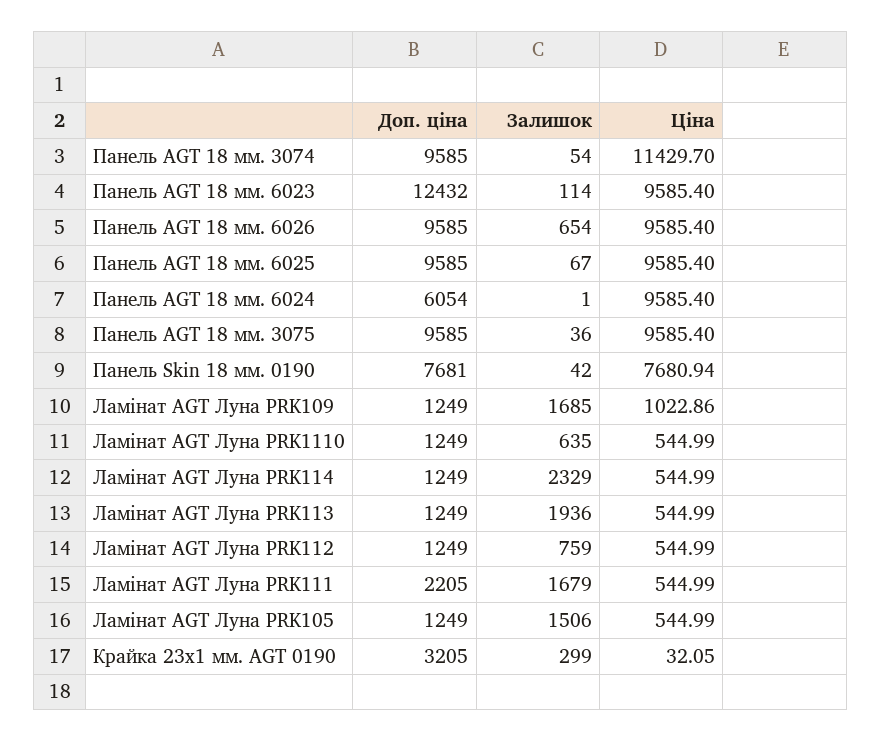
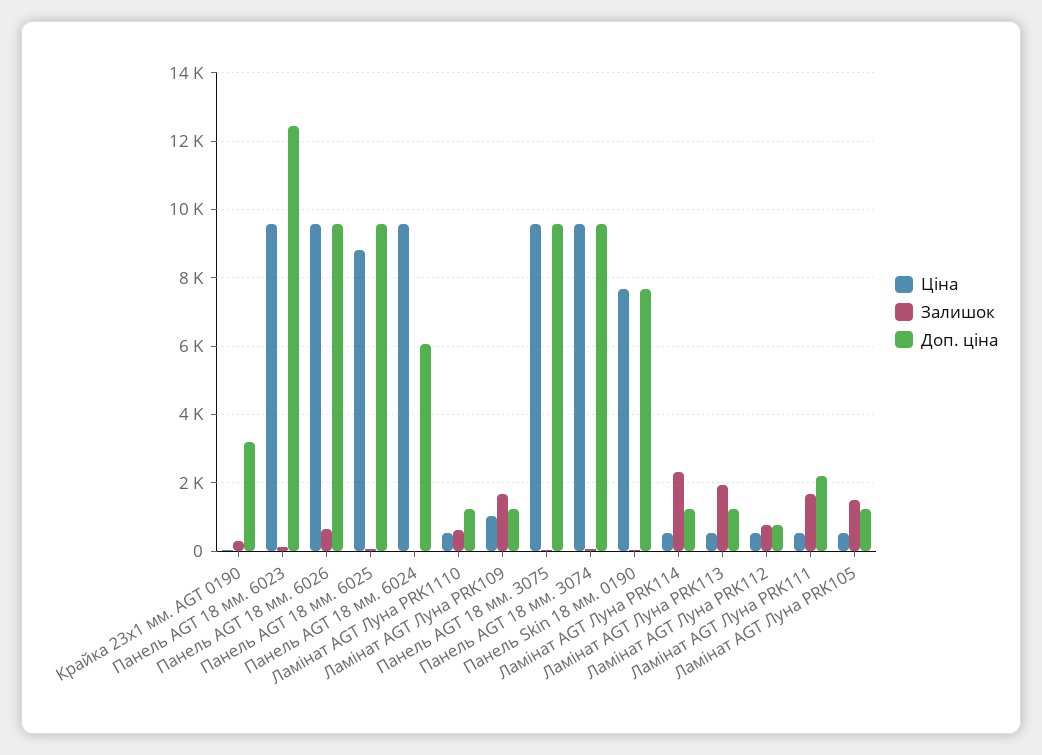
  {
    "Доп. ціна": {
      "Панель AGT 18 мм. 3074": 9585,
      "Панель AGT 18 мм. 6023": 12432,
      "Панель AGT 18 мм. 6026": 9585,
      "Панель AGT 18 мм. 6025": 9585,
      "Панель AGT 18 мм. 6024": 6054,
      "Панель AGT 18 мм. 3075": 9585,
      "Панель Skin 18 мм. 0190": 7681,
      "Ламінат AGT Луна PRK109": 1249,
      "Ламінат AGT Луна PRK1110": 1249,
      "Ламінат AGT Луна PRK114": 1249,
      "Ламінат AGT Луна PRK113": 1249,
-     "Ламінат AGT Луна PRK112": 1249,
+     "Ламінат AGT Луна PRK112": 800,
      "Ламінат AGT Луна PRK111": 2205,
      "Ламінат AGT Луна PRK105": 1249,
      "Крайка 23x1 мм. AGT 0190": 3205
    },
    "Залишок": {
      "Панель AGT 18 мм. 3074": 54,
      "Панель AGT 18 мм. 6023": 114,
      "Панель AGT 18 мм. 6026": 654,
      "Панель AGT 18 мм. 6025": 67,
      "Панель AGT 18 мм. 6024": 1,
      "Панель AGT 18 мм. 3075": 36,
      "Панель Skin 18 мм. 0190": 42,
      "Ламінат AGT Луна PRK109": 1685,
      "Ламінат AGT Луна PRK1110": 635,
      "Ламінат AGT Луна PRK114": 2329,
      "Ламінат AGT Луна PRK113": 1936,
      "Ламінат AGT Луна PRK112": 759,
      "Ламінат AGT Луна PRK111": 1679,
      "Ламінат AGT Луна PRK105": 1506,
      "Крайка 23x1 мм. AGT 0190": 299
    },
    "Ціна": {
-     "Панель AGT 18 мм. 3074": 11429.7,
+     "Панель AGT 18 мм. 3074": 9600,
      "Панель AGT 18 мм. 6023": 9585.4,
      "Панель AGT 18 мм. 6026": 9585.4,
-     "Панель AGT 18 мм. 6025": 9585.4,
+     "Панель AGT 18 мм. 6025": 8800,
      "Панель AGT 18 мм. 6024": 9585.4,
      "Панель AGT 18 мм. 3075": 9585.4,
      "Панель Skin 18 мм. 0190": 7680.94,
      "Ламінат AGT Луна PRK109": 1022.86,
      "Ламінат AGT Луна PRK1110": 544.99,
      "Ламінат AGT Луна PRK114": 544.99,
      "Ламінат AGT Луна PRK113": 544.99,
      "Ламінат AGT Луна PRK112": 544.99,
      "Ламінат AGT Луна PRK111": 544.99,
      "Ламінат AGT Луна PRK105": 544.99,
      "Крайка 23x1 мм. AGT 0190": 32.05
    }
  }

